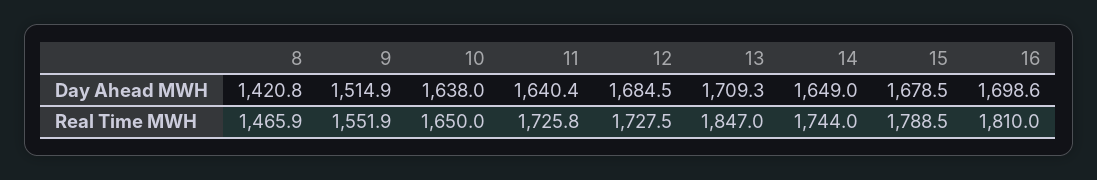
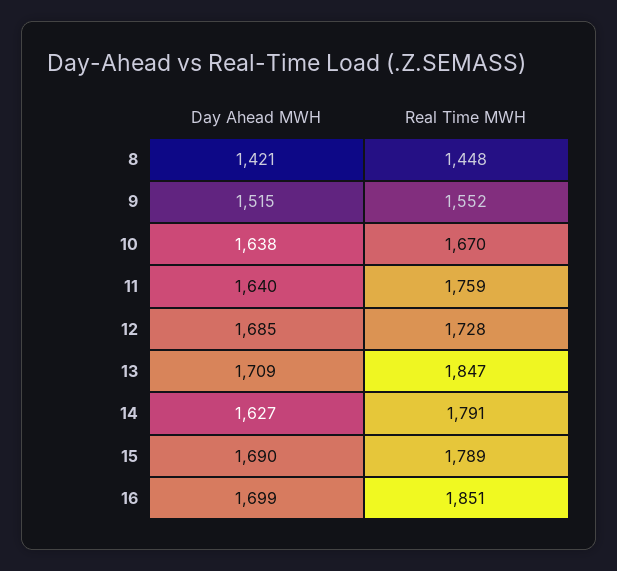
  {
    "8": {
      "Day Ahead MWH": 1420.8,
-     "Real Time MWH": 1465.9
+     "Real Time MWH": 1448
    },
    "9": {
      "Day Ahead MWH": 1514.9,
      "Real Time MWH": 1551.9
    },
    "10": {
      "Day Ahead MWH": 1638,
-     "Real Time MWH": 1650
+     "Real Time MWH": 1670
    },
    "11": {
      "Day Ahead MWH": 1640.4,
-     "Real Time MWH": 1725.8
+     "Real Time MWH": 1759
    },
    "12": {
      "Day Ahead MWH": 1684.5,
      "Real Time MWH": 1727.5
    },
    "13": {
      "Day Ahead MWH": 1709.3,
      "Real Time MWH": 1847
    },
    "14": {
-     "Day Ahead MWH": 1649,
+     "Day Ahead MWH": 1627,
-     "Real Time MWH": 1744
+     "Real Time MWH": 1791
    },
    "15": {
-     "Day Ahead MWH": 1678.5,
+     "Day Ahead MWH": 1690,
      "Real Time MWH": 1788.5
    },
    "16": {
      "Day Ahead MWH": 1698.6,
-     "Real Time MWH": 1810
+     "Real Time MWH": 1851
    }
  }

